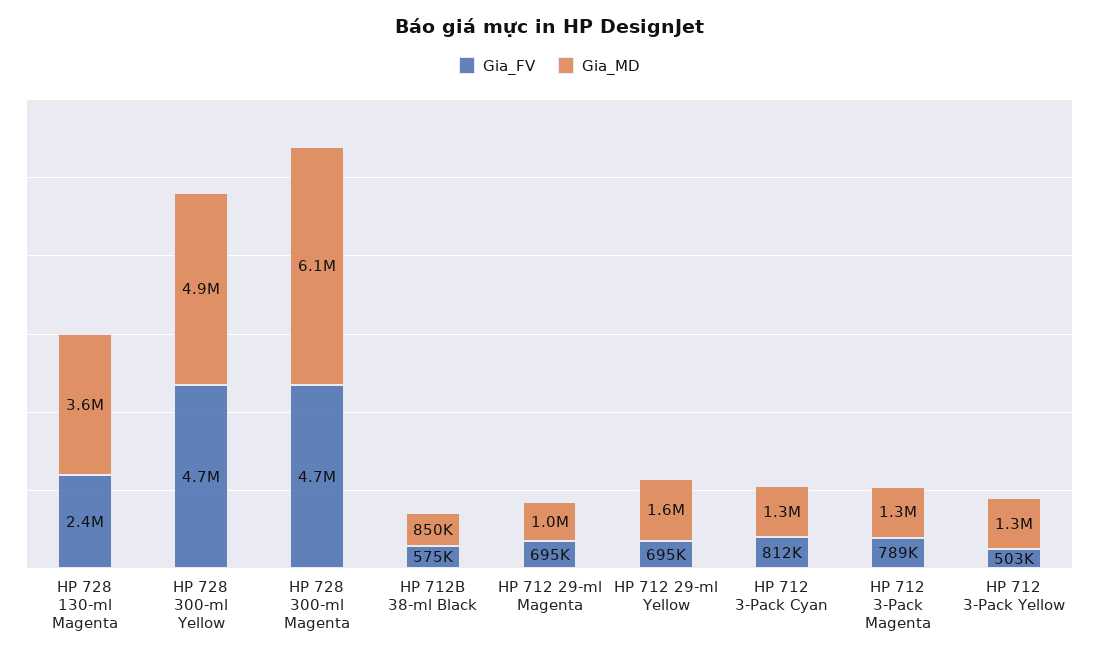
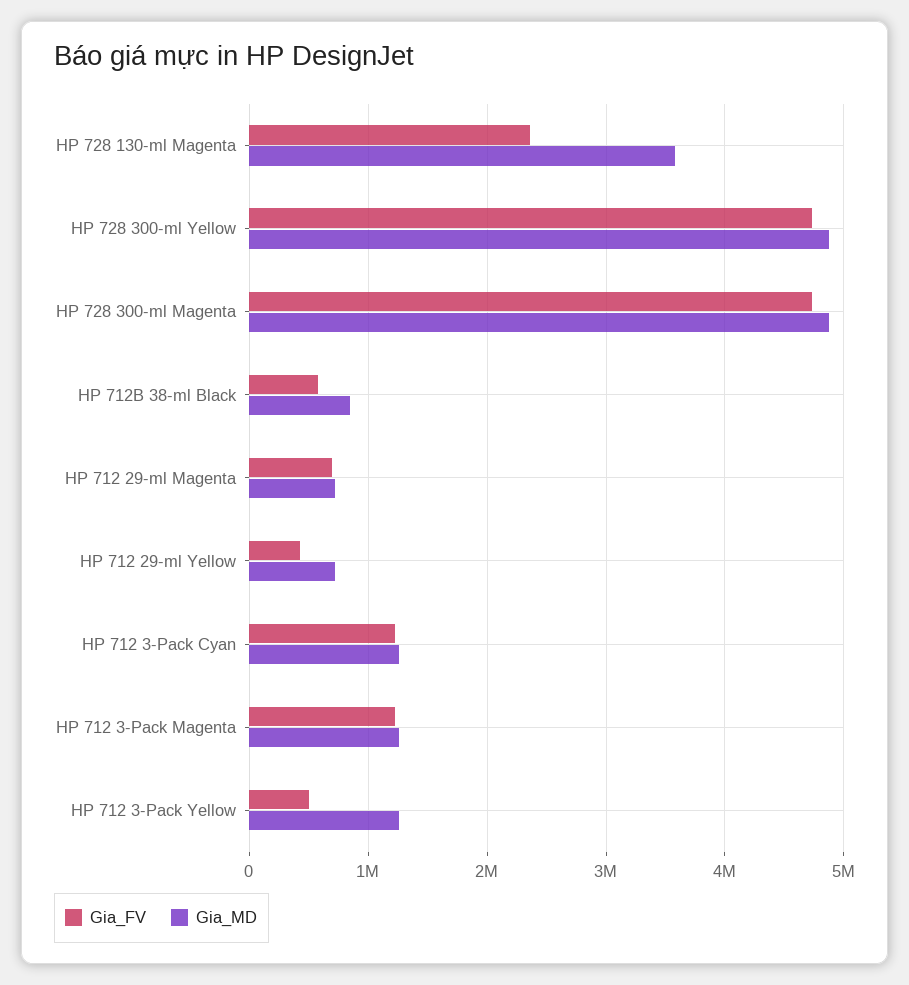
  {
    "Gia_FV": {
      "HP 728 130-ml Magenta": 2400000,
      "HP 728 300-ml Yellow": 4700000,
      "HP 728 300-ml Magenta": 4700000,
      "HP 712B 38-ml Black": 575000,
      "HP 712 29-ml Magenta": 695000,
-     "HP 712 29-ml Yellow": 695000,
+     "HP 712 29-ml Yellow": 400000,
-     "HP 712 3-Pack Cyan": 812000,
+     "HP 712 3-Pack Cyan": 1200000,
-     "HP 712 3-Pack Magenta": 789000,
+     "HP 712 3-Pack Magenta": 1200000,
      "HP 712 3-Pack Yellow": 503000
    },
    "Gia_MD": {
      "HP 728 130-ml Magenta": 3600000,
      "HP 728 300-ml Yellow": 4900000,
-     "HP 728 300-ml Magenta": 6100000,
+     "HP 728 300-ml Magenta": 4900000,
      "HP 712B 38-ml Black": 850000,
-     "HP 712 29-ml Magenta": 1000000,
+     "HP 712 29-ml Magenta": 700000,
-     "HP 712 29-ml Yellow": 1600000,
+     "HP 712 29-ml Yellow": 700000,
      "HP 712 3-Pack Cyan": 1300000,
      "HP 712 3-Pack Magenta": 1300000,
      "HP 712 3-Pack Yellow": 1300000
    }
  }

